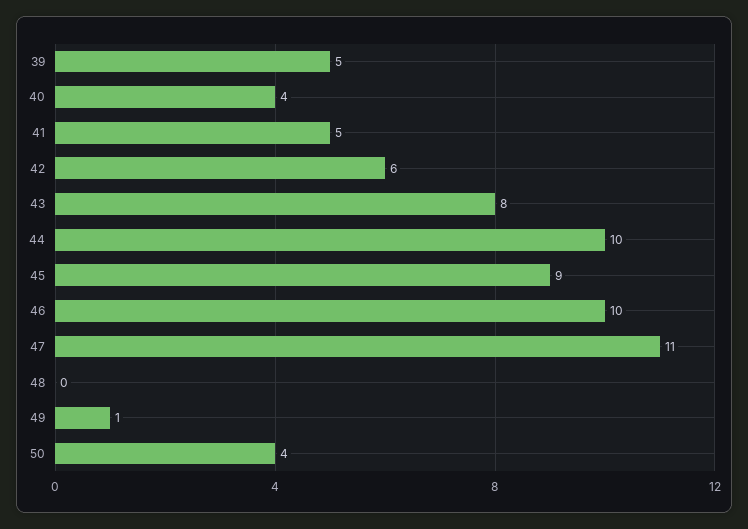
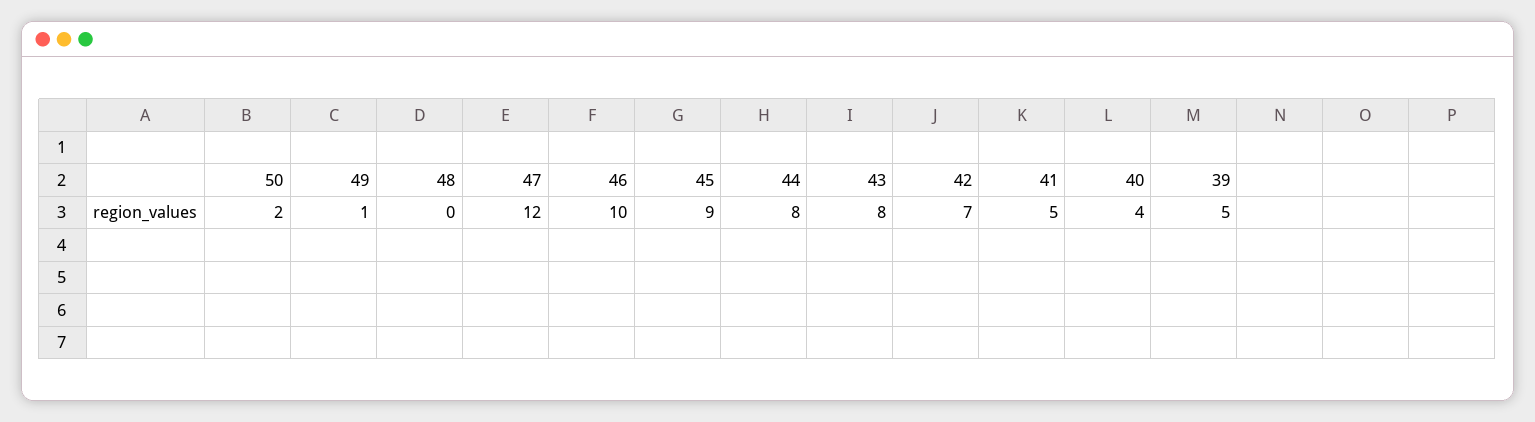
  {
    "39": 5,
    "40": 4,
    "41": 5,
-   "42": 6,
+   "42": 7,
    "43": 8,
-   "44": 10,
+   "44": 8,
    "45": 9,
    "46": 10,
-   "47": 11,
+   "47": 12,
    "48": 0,
    "49": 1,
-   "50": 4
+   "50": 2
  }

